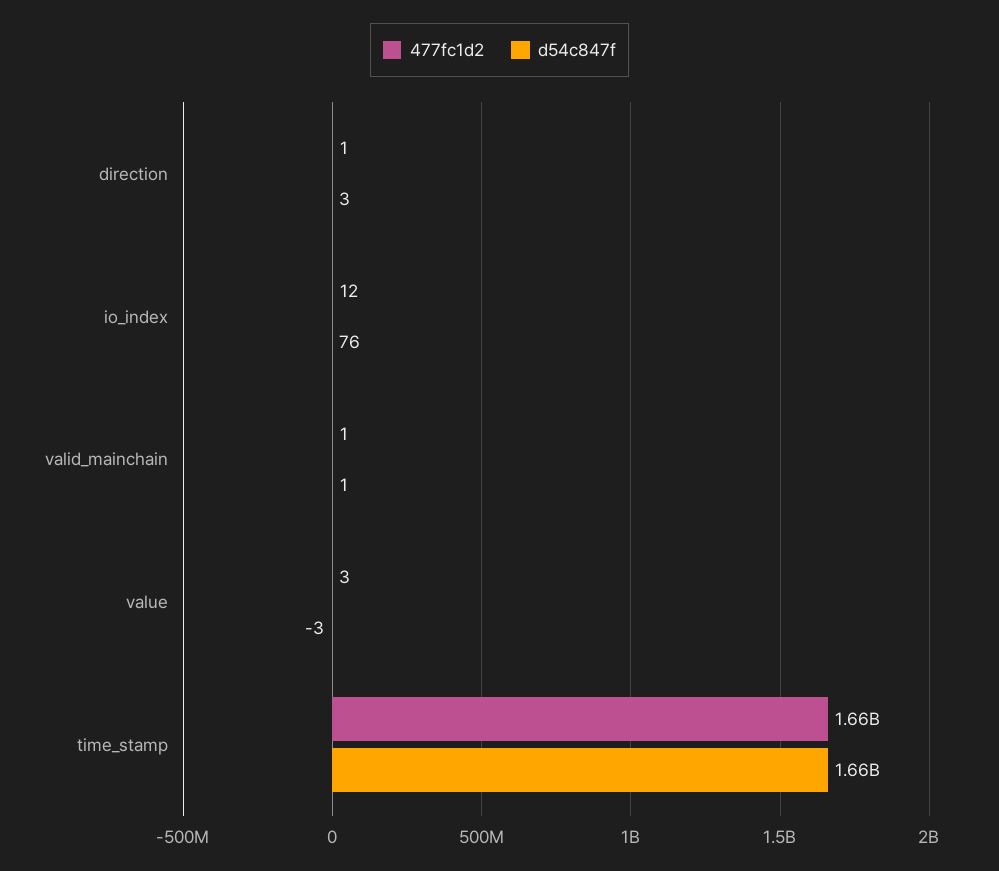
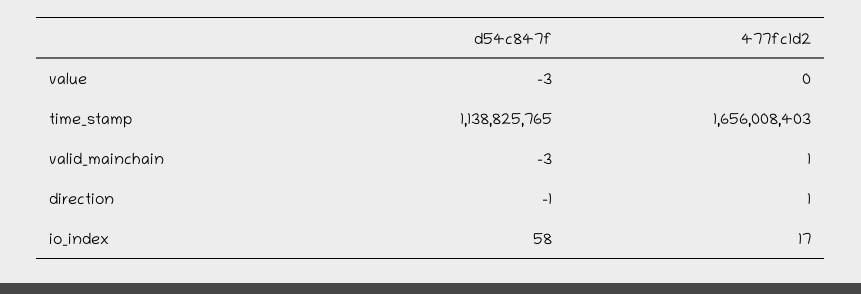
  {
    "477fc1d2": {
      "direction": 1,
-     "io_index": 12,
+     "io_index": 17,
      "valid_mainchain": 1,
-     "value": 3,
+     "value": 0,
      "time_stamp": 1656008403
    },
    "d54c847f": {
-     "direction": 3,
+     "direction": -1,
-     "io_index": 76,
+     "io_index": 58,
-     "valid_mainchain": 1,
+     "valid_mainchain": -3,
      "value": -3,
-     "time_stamp": 1660000000
+     "time_stamp": 1138825765
    }
  }

